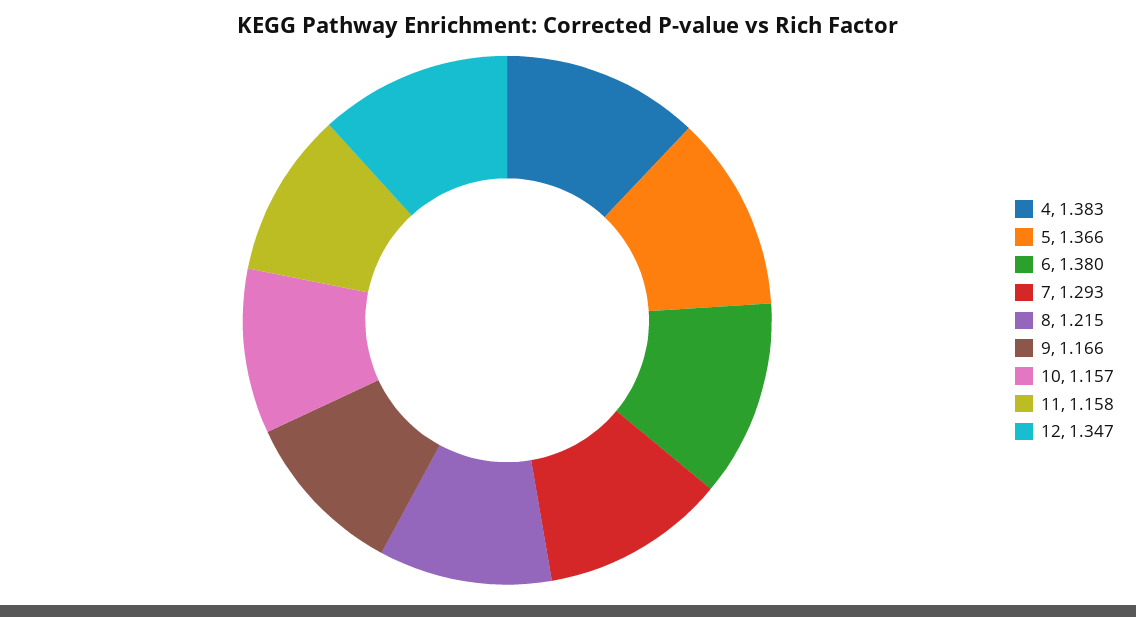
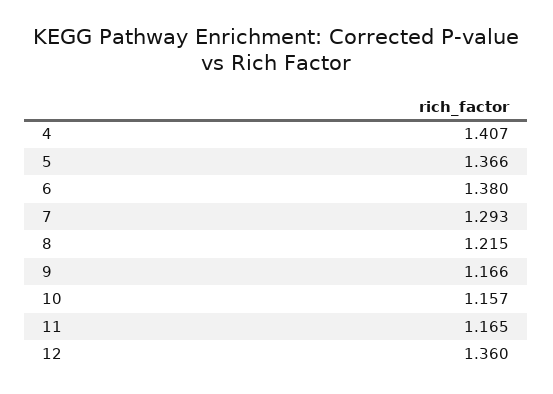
  {
-   "4": 1.383,
+   "4": 1.407,
    "5": 1.366,
    "6": 1.38,
    "7": 1.293,
    "8": 1.215,
    "9": 1.166,
    "10": 1.157,
-   "11": 1.158,
+   "11": 1.165,
-   "12": 1.347
+   "12": 1.36
  }

